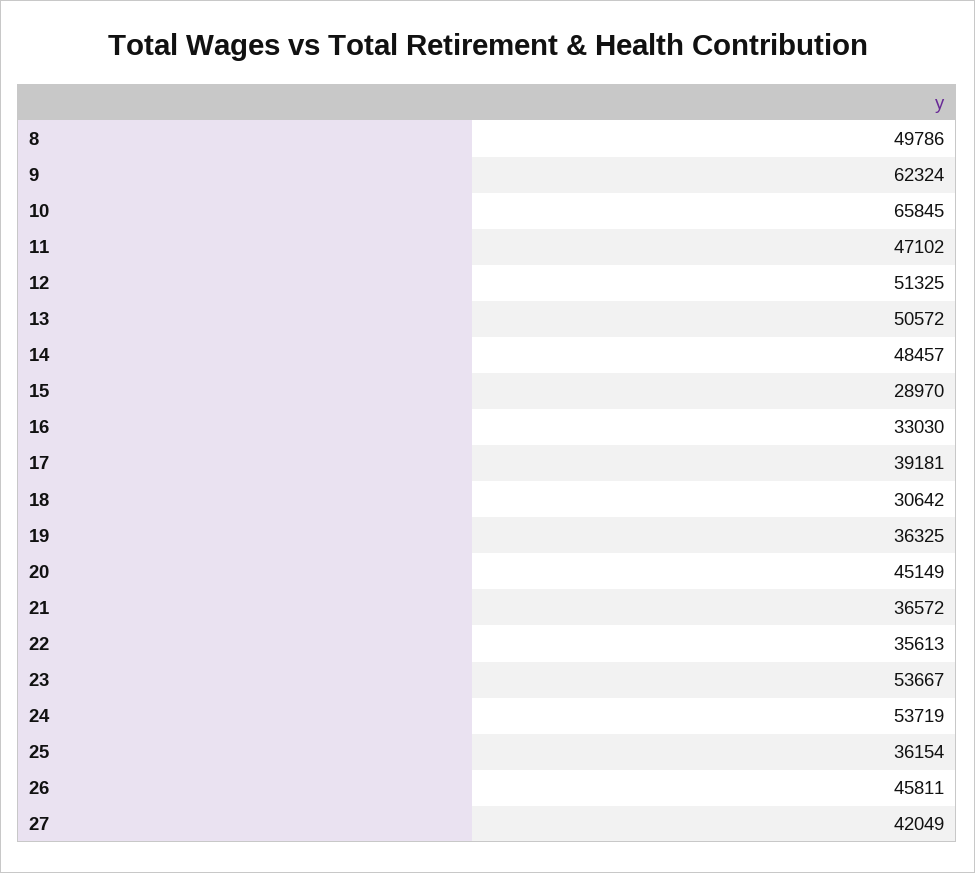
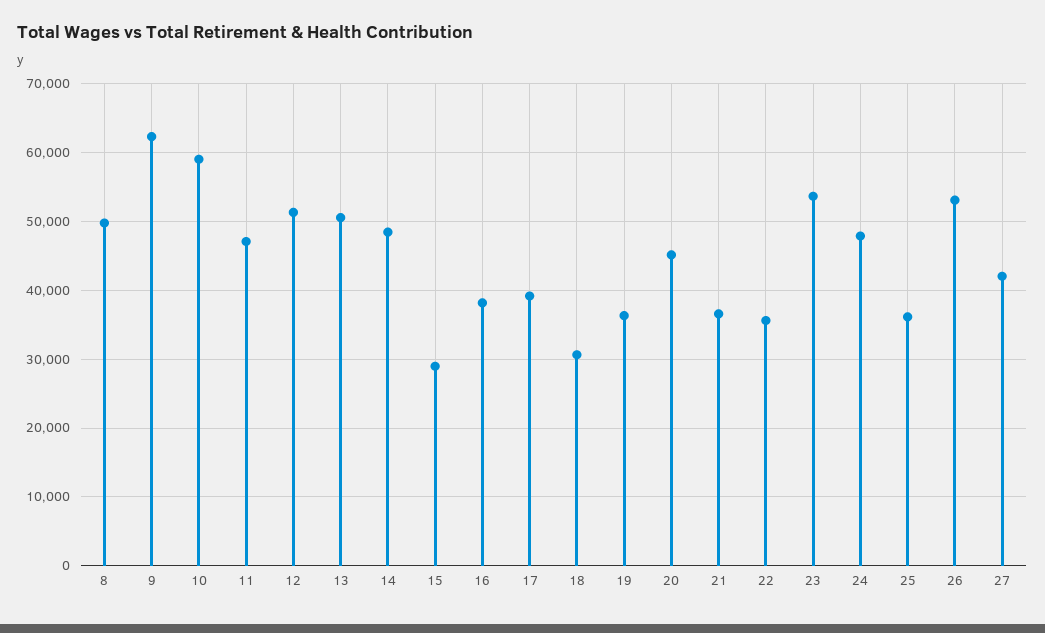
  {
    "8": 49786,
    "9": 62324,
-   "10": 65845,
+   "10": 59000,
    "11": 47102,
    "12": 51325,
    "13": 50572,
    "14": 48457,
    "15": 28970,
-   "16": 33030,
+   "16": 38000,
    "17": 39181,
    "18": 30642,
    "19": 36325,
    "20": 45149,
    "21": 36572,
    "22": 35613,
    "23": 53667,
-   "24": 53719,
+   "24": 48000,
    "25": 36154,
-   "26": 45811,
+   "26": 53000,
    "27": 42049
  }

